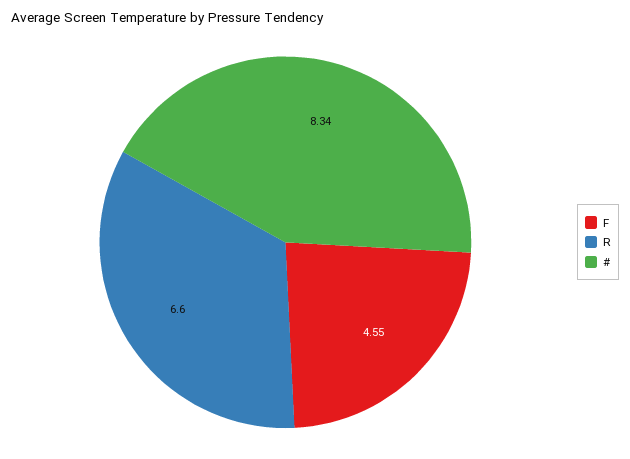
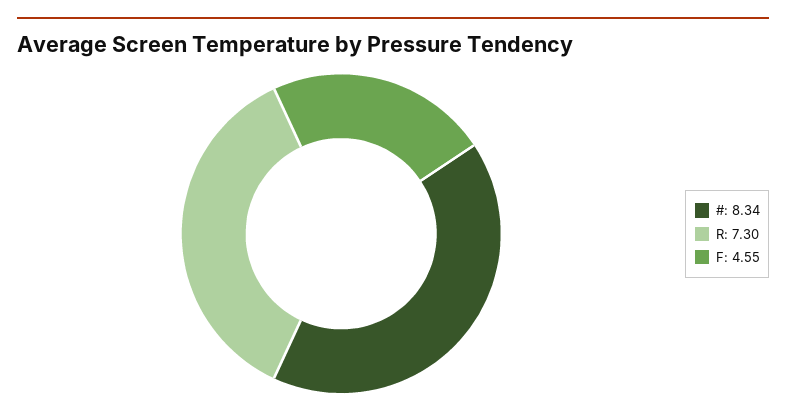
  {
    "F": 4.55,
-   "R": 6.6,
+   "R": 7.3,
    "#": 8.34
  }

